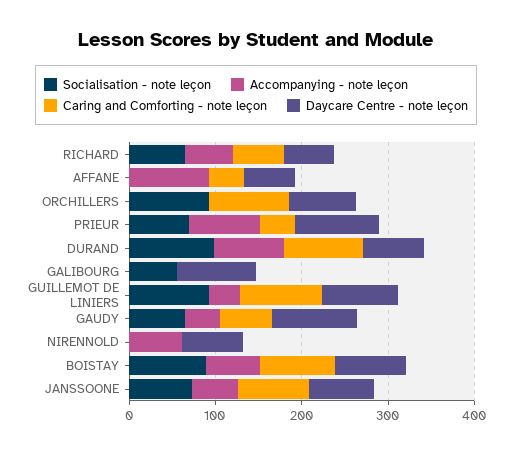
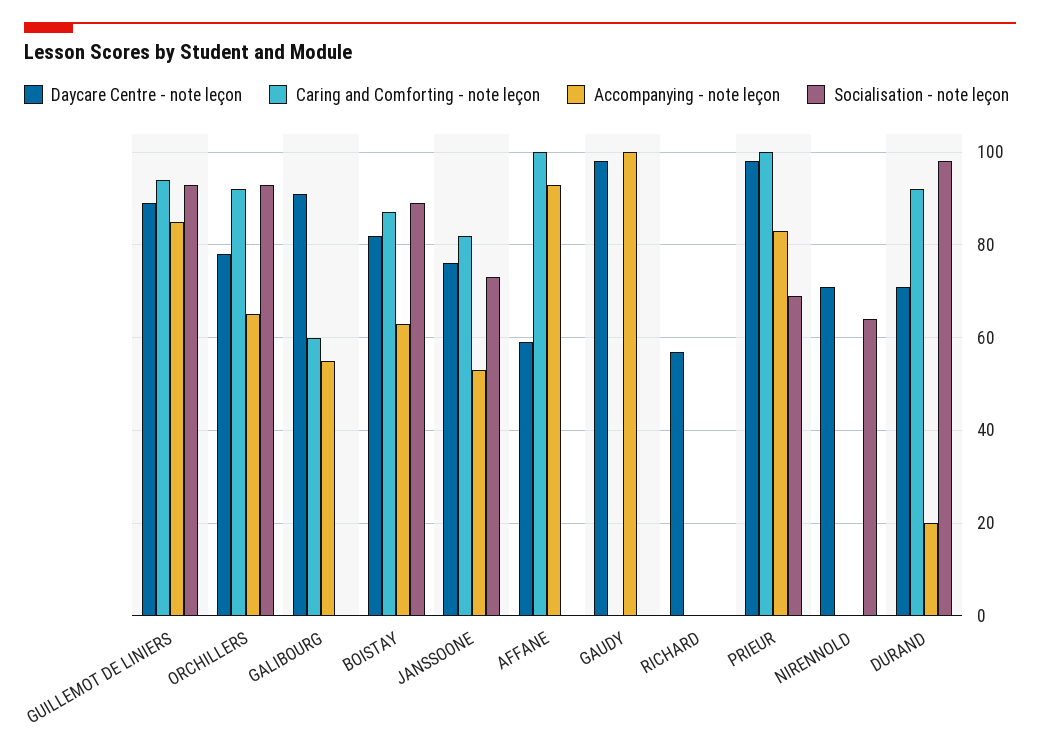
  {
    "Socialisation - note leçon": {
-     "RICHARD": 60,
+     "RICHARD": 0,
      "AFFANE": 0,
      "ORCHILLERS": 95,
      "PRIEUR": 70,
      "DURAND": 100,
-     "GALIBOURG": 60,
+     "GALIBOURG": 0,
      "GUILLEMOT DE LINIERS": 95,
-     "GAUDY": 60,
+     "GAUDY": 0,
-     "NIRENNOLD": 0,
+     "NIRENNOLD": 65,
      "BOISTAY": 90,
      "JANSSOONE": 75
    },
    "Accompanying - note leçon": {
-     "RICHARD": 60,
+     "RICHARD": 0,
      "AFFANE": 95,
-     "ORCHILLERS": 0,
+     "ORCHILLERS": 65,
      "PRIEUR": 85,
-     "DURAND": 80,
+     "DURAND": 20,
-     "GALIBOURG": 0,
+     "GALIBOURG": 55,
-     "GUILLEMOT DE LINIERS": 40,
+     "GUILLEMOT DE LINIERS": 85,
-     "GAUDY": 40,
+     "GAUDY": 100,
-     "NIRENNOLD": 60,
+     "NIRENNOLD": 0,
      "BOISTAY": 65,
      "JANSSOONE": 55
    },
    "Caring and Comforting - note leçon": {
-     "RICHARD": 60,
+     "RICHARD": 0,
-     "AFFANE": 40,
+     "AFFANE": 100,
      "ORCHILLERS": 90,
-     "PRIEUR": 40,
+     "PRIEUR": 100,
      "DURAND": 90,
-     "GALIBOURG": 0,
+     "GALIBOURG": 60,
      "GUILLEMOT DE LINIERS": 95,
-     "GAUDY": 60,
+     "GAUDY": 0,
      "NIRENNOLD": 0,
      "BOISTAY": 85,
      "JANSSOONE": 80
    },
    "Daycare Centre - note leçon": {
      "RICHARD": 55,
      "AFFANE": 60,
      "ORCHILLERS": 80,
      "PRIEUR": 100,
      "DURAND": 70,
      "GALIBOURG": 90,
      "GUILLEMOT DE LINIERS": 90,
      "GAUDY": 100,
      "NIRENNOLD": 70,
      "BOISTAY": 80,
      "JANSSOONE": 75
    }
  }

